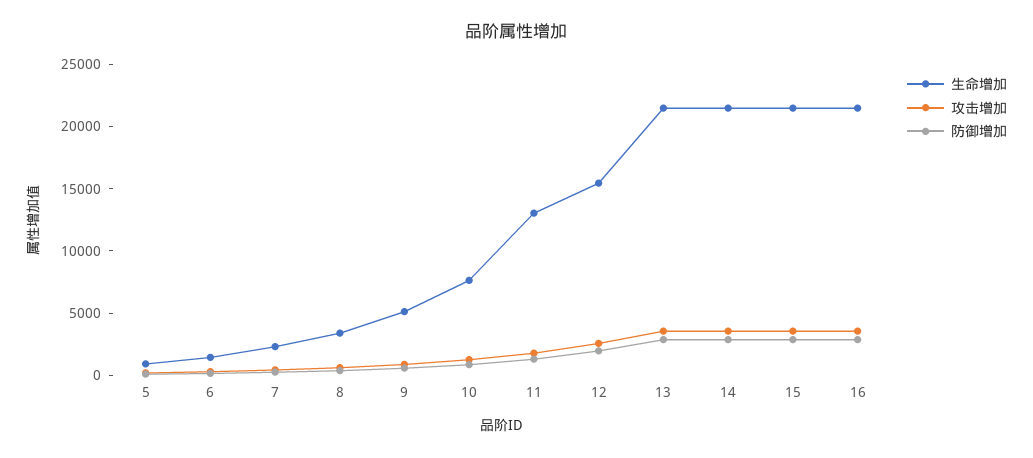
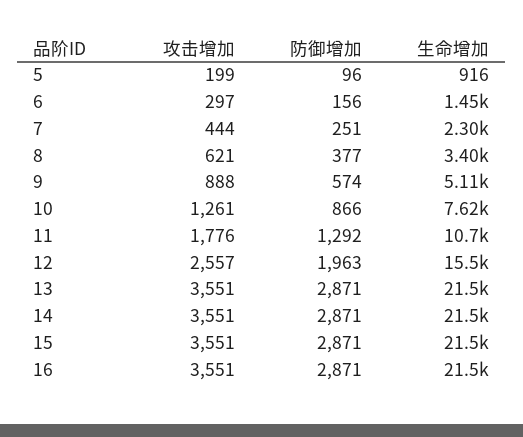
  {
    "生命增加": {
      "5": 916,
      "6": 1450,
      "7": 2300,
      "8": 3400,
      "9": 5110,
      "10": 7620,
-     "11": 13000,
+     "11": 10700,
      "12": 15500,
      "13": 21500,
      "14": 21500,
      "15": 21500,
      "16": 21500
    },
    "攻击增加": {
      "5": 199,
      "6": 297,
      "7": 444,
      "8": 621,
      "9": 888,
      "10": 1261,
      "11": 1776,
      "12": 2557,
      "13": 3551,
      "14": 3551,
      "15": 3551,
      "16": 3551
    },
    "防御增加": {
      "5": 96,
      "6": 156,
      "7": 251,
      "8": 377,
      "9": 574,
      "10": 866,
      "11": 1292,
      "12": 1963,
      "13": 2871,
      "14": 2871,
      "15": 2871,
      "16": 2871
    }
  }

